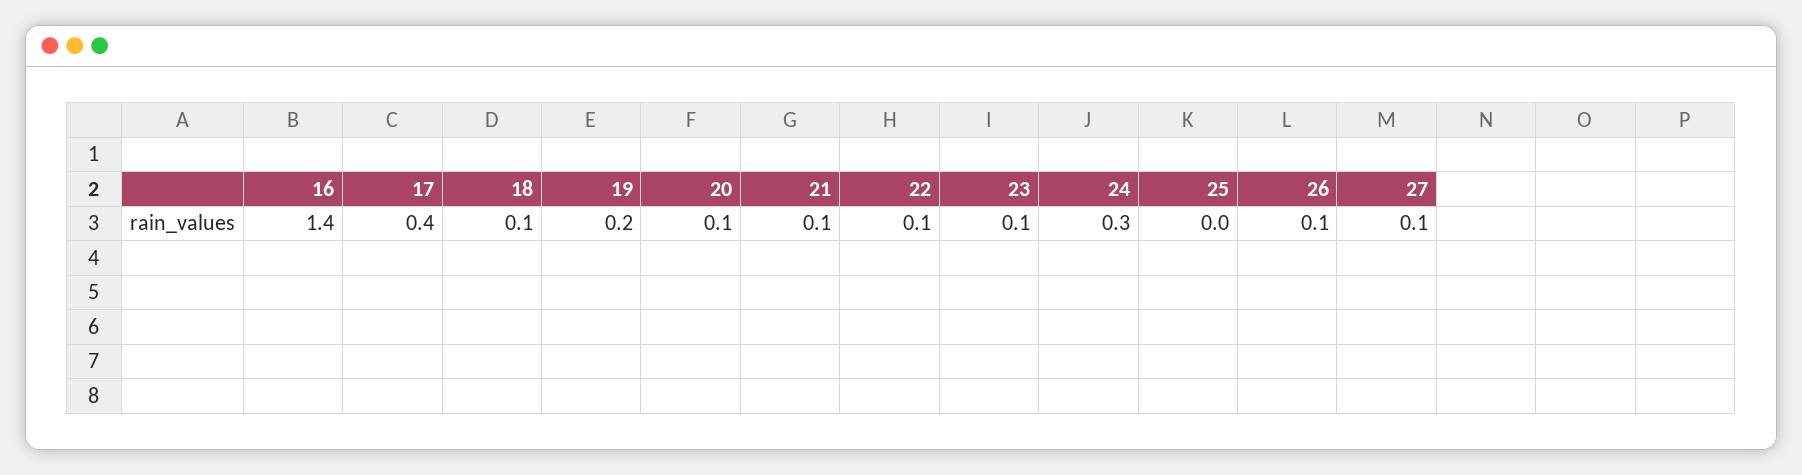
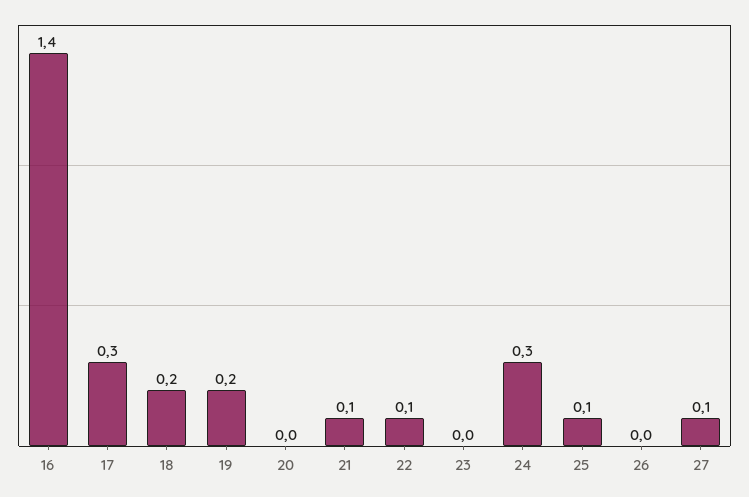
  {
    "16": 1.4,
-   "17": 0.4,
+   "17": 0.3,
-   "18": 0.1,
+   "18": 0.2,
    "19": 0.2,
-   "20": 0.1,
+   "20": 0,
    "21": 0.1,
    "22": 0.1,
-   "23": 0.1,
+   "23": 0,
    "24": 0.3,
-   "25": 0,
+   "25": 0.1,
-   "26": 0.1,
+   "26": 0,
    "27": 0.1
  }

